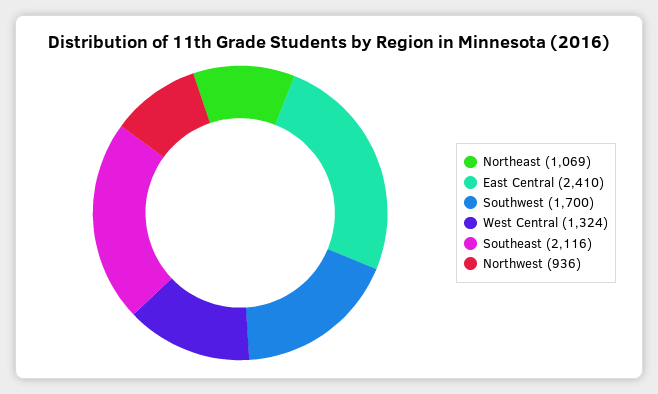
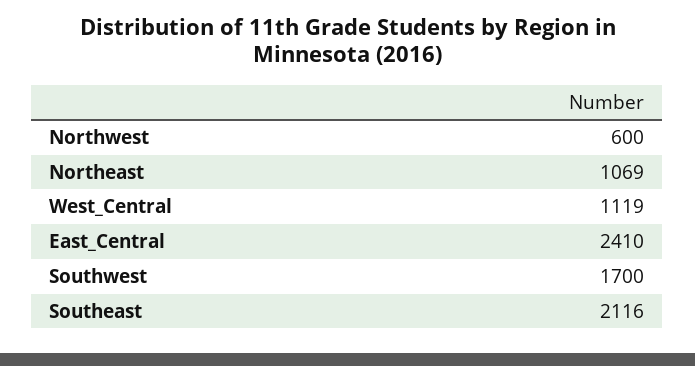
  {
    "Northeast": 1069,
    "East Central": 2410,
    "Southwest": 1700,
-   "West Central": 1324,
+   "West Central": 1119,
    "Southeast": 2116,
-   "Northwest": 936
+   "Northwest": 600
  }

